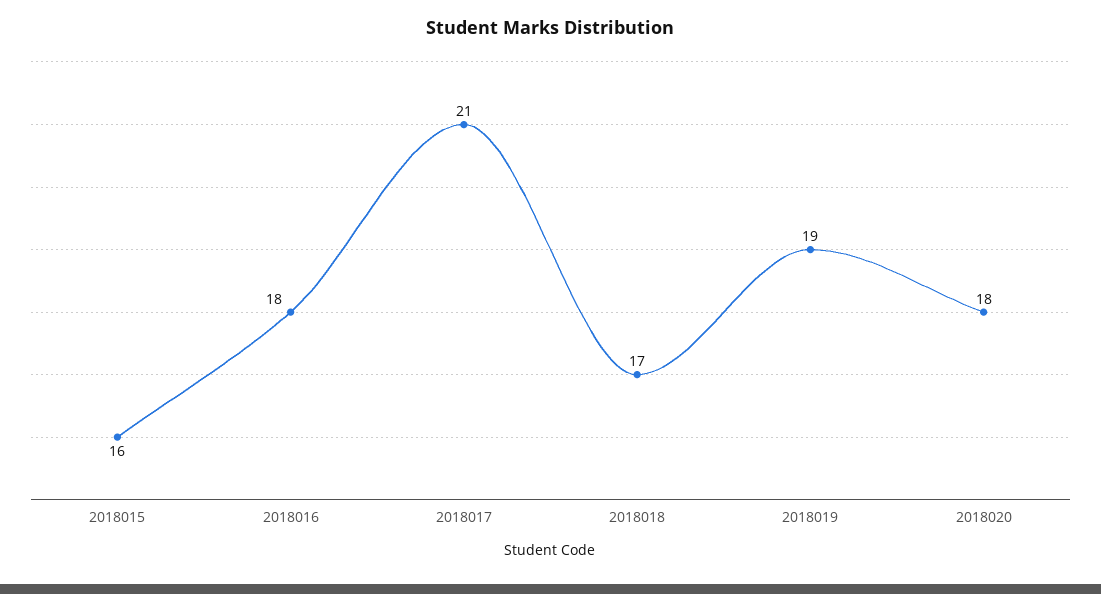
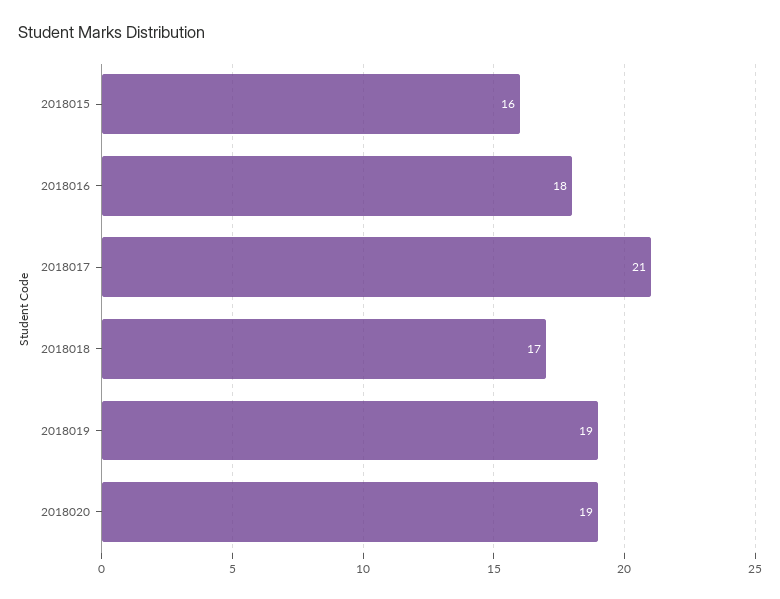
  {
    "2018015": 16,
    "2018016": 18,
    "2018017": 21,
    "2018018": 17,
    "2018019": 19,
-   "2018020": 18
+   "2018020": 19
  }

